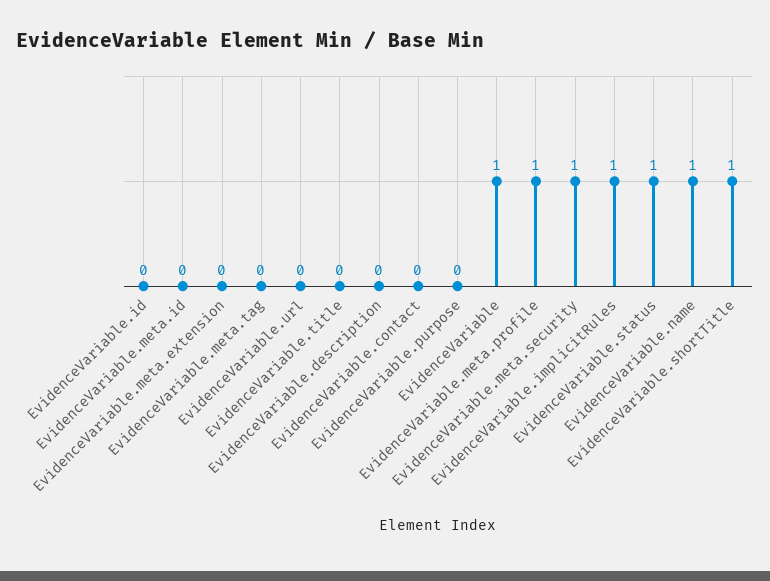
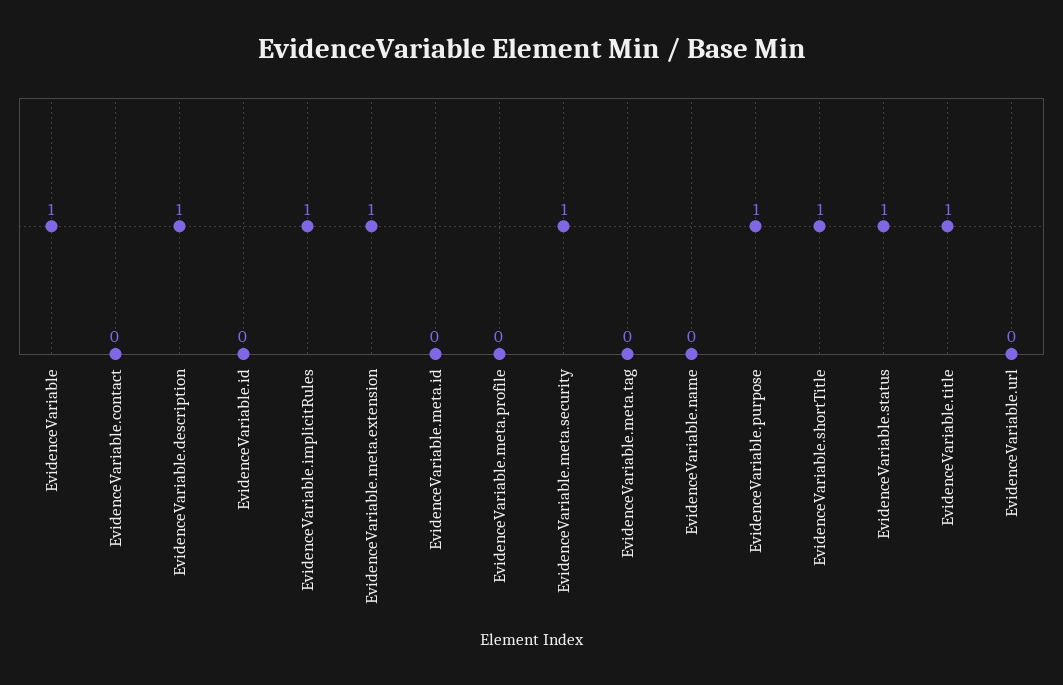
  {
    "EvidenceVariable.id": 0,
    "EvidenceVariable.meta.id": 0,
-   "EvidenceVariable.meta.extension": 0,
+   "EvidenceVariable.meta.extension": 1,
    "EvidenceVariable.meta.tag": 0,
    "EvidenceVariable.url": 0,
-   "EvidenceVariable.title": 0,
+   "EvidenceVariable.title": 1,
-   "EvidenceVariable.description": 0,
+   "EvidenceVariable.description": 1,
    "EvidenceVariable.contact": 0,
-   "EvidenceVariable.purpose": 0,
+   "EvidenceVariable.purpose": 1,
    "EvidenceVariable": 1,
-   "EvidenceVariable.meta.profile": 1,
+   "EvidenceVariable.meta.profile": 0,
    "EvidenceVariable.meta.security": 1,
    "EvidenceVariable.implicitRules": 1,
    "EvidenceVariable.status": 1,
-   "EvidenceVariable.name": 1,
+   "EvidenceVariable.name": 0,
    "EvidenceVariable.shortTitle": 1
  }

